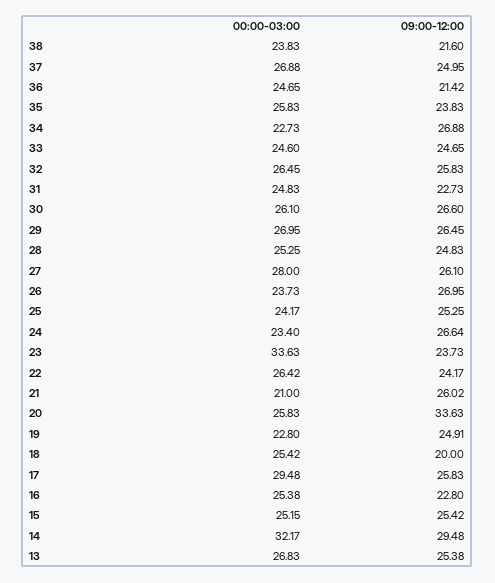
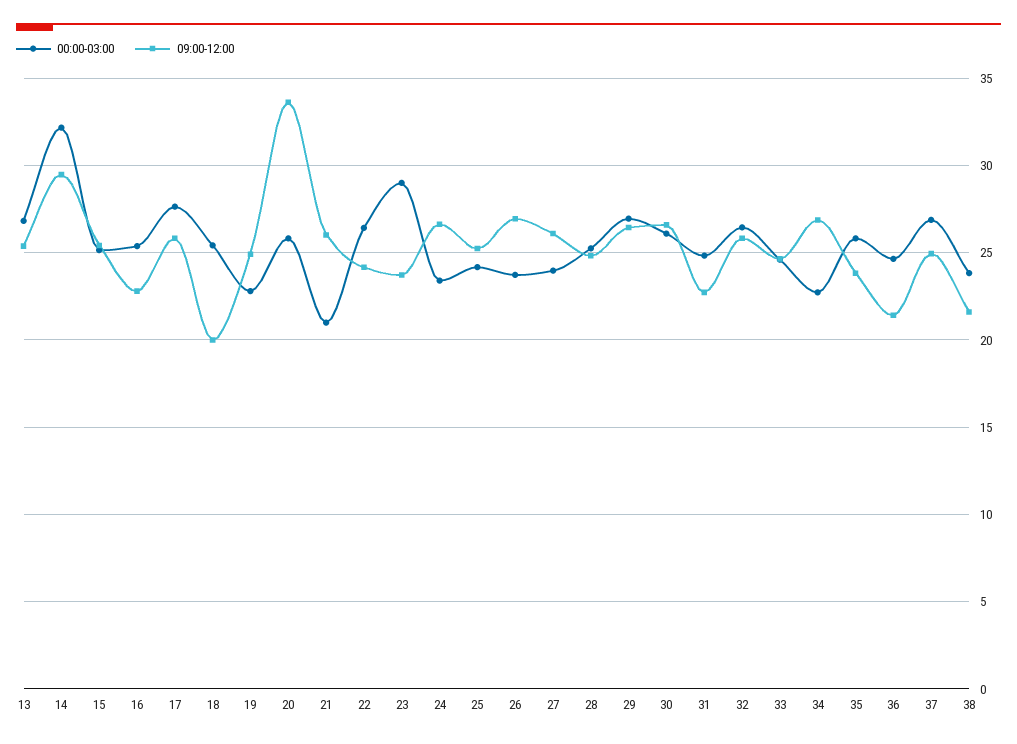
  {
    "00:00-03:00": {
      "38": 23.83,
      "37": 26.88,
      "36": 24.65,
      "35": 25.83,
      "34": 22.73,
      "33": 24.6,
      "32": 26.45,
      "31": 24.83,
      "30": 26.1,
      "29": 26.95,
      "28": 25.25,
-     "27": 28,
+     "27": 24,
      "26": 23.73,
      "25": 24.17,
      "24": 23.4,
-     "23": 33.63,
+     "23": 29,
      "22": 26.42,
      "21": 21,
      "20": 25.83,
      "19": 22.8,
      "18": 25.42,
-     "17": 29.48,
+     "17": 27.5,
      "16": 25.38,
      "15": 25.15,
      "14": 32.17,
      "13": 26.83
    },
    "09:00-12:00": {
      "38": 21.6,
      "37": 24.95,
      "36": 21.42,
      "35": 23.83,
      "34": 26.88,
      "33": 24.65,
      "32": 25.83,
      "31": 22.73,
      "30": 26.6,
      "29": 26.45,
      "28": 24.83,
      "27": 26.1,
      "26": 26.95,
      "25": 25.25,
      "24": 26.64,
      "23": 23.73,
      "22": 24.17,
      "21": 26.02,
      "20": 33.63,
      "19": 24.91,
      "18": 20,
      "17": 25.83,
      "16": 22.8,
      "15": 25.42,
      "14": 29.48,
      "13": 25.38
    }
  }

